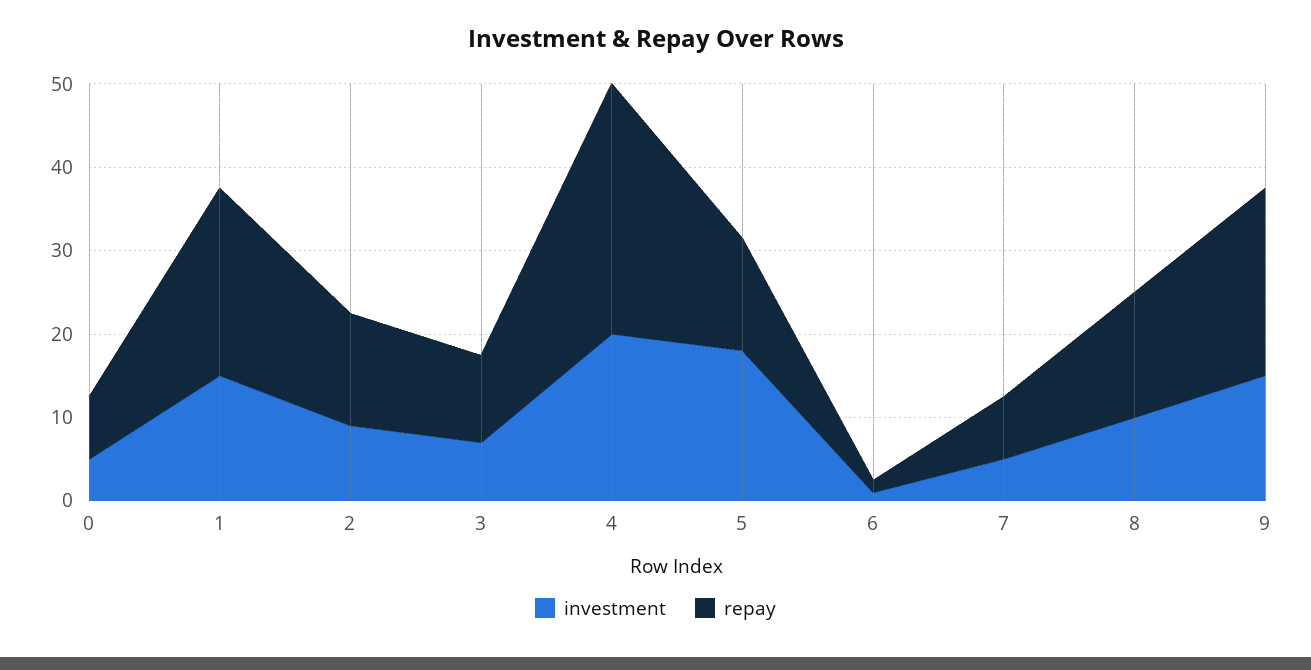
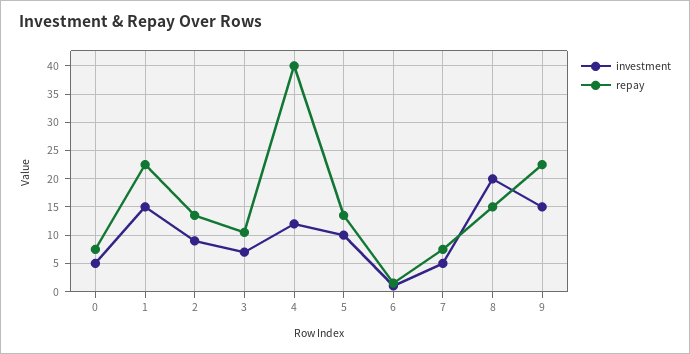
  {
    "investment": {
      "0": 6,
      "1": 16,
      "2": 10,
      "3": 8,
-     "4": 20,
+     "4": 12.5,
-     "5": 18,
+     "5": 10,
      "6": 2,
      "7": 6,
-     "8": 10,
+     "8": 20,
      "9": 16
    },
    "repay": {
      "0": 8,
      "1": 22,
      "2": 14,
      "3": 10,
-     "4": 30,
+     "4": 40,
      "5": 14,
      "6": 2,
      "7": 8,
      "8": 16,
      "9": 22
    }
  }

